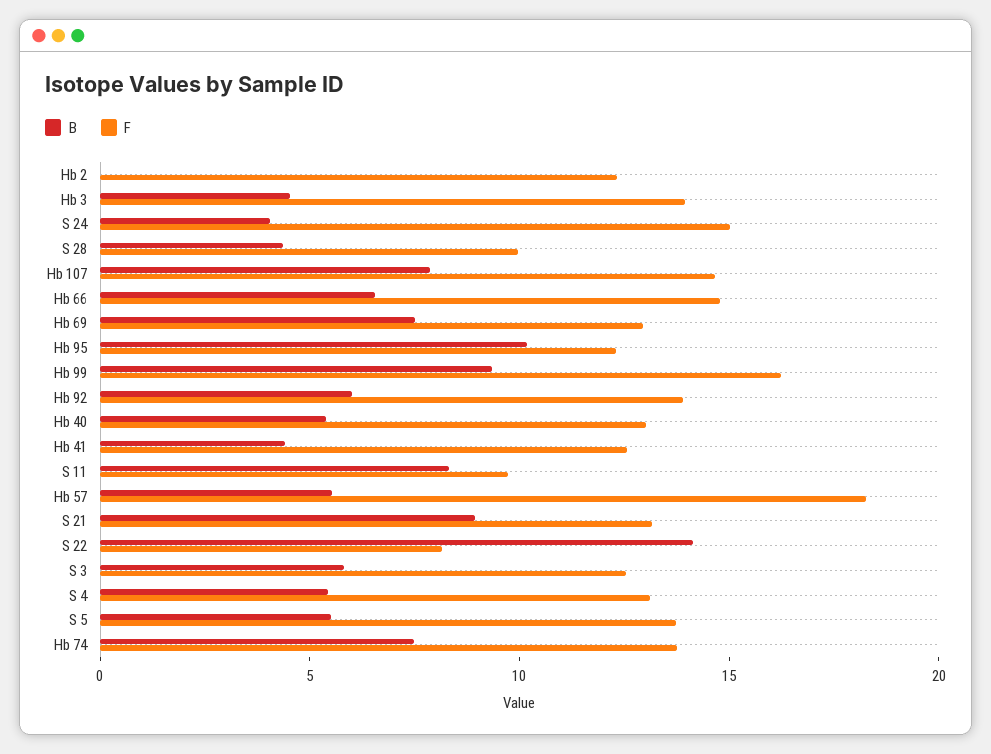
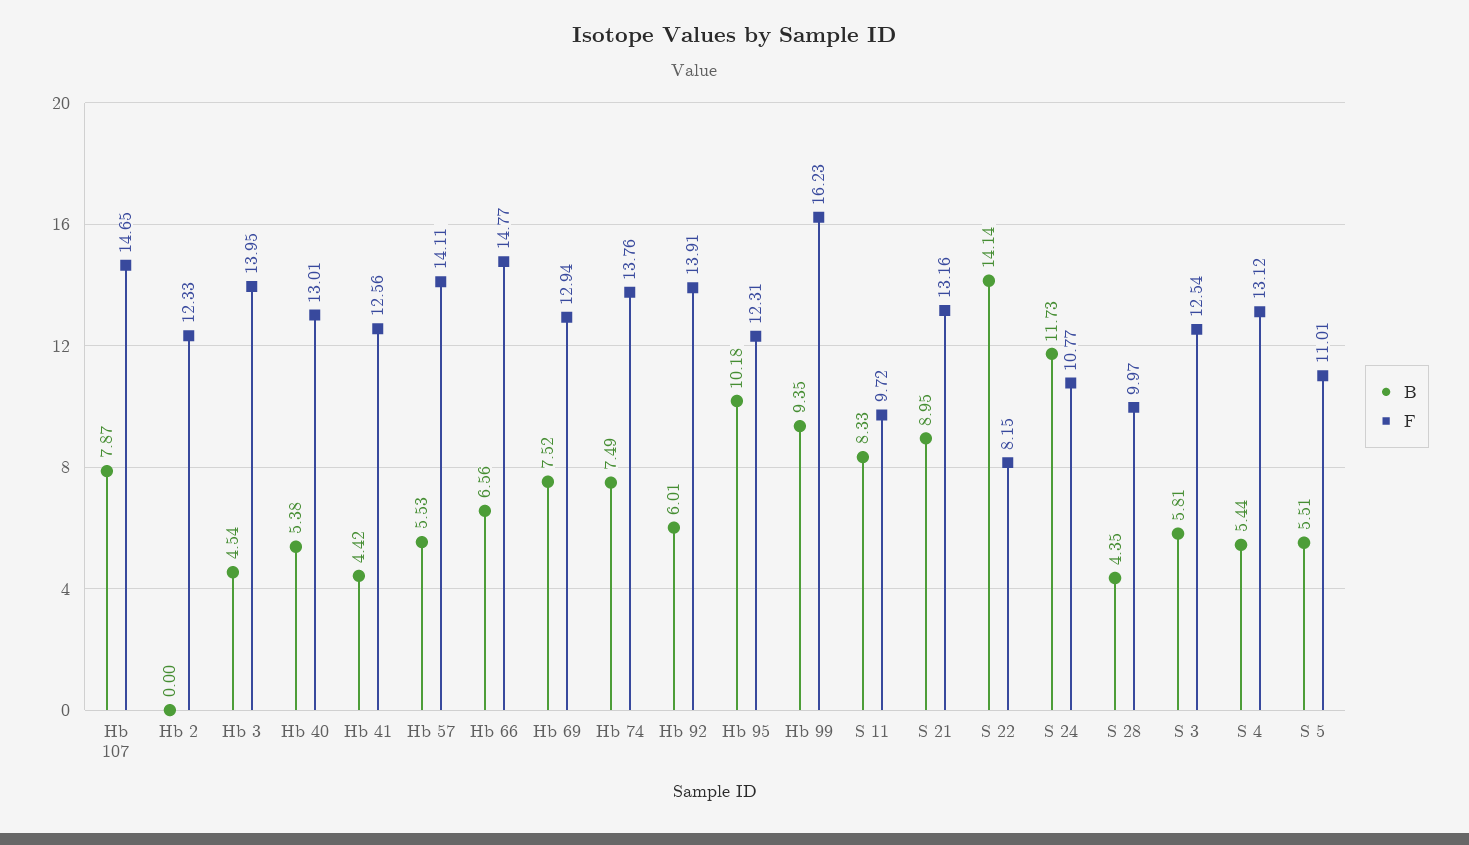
  {
    "B": {
      "Hb 2": 0,
      "Hb 3": 4.54,
-     "S 24": 4,
+     "S 24": 11.73,
      "S 28": 4.35,
      "Hb 107": 7.87,
      "Hb 66": 6.56,
      "Hb 69": 7.52,
      "Hb 95": 10.18,
      "Hb 99": 9.35,
      "Hb 92": 6.01,
      "Hb 40": 5.38,
      "Hb 41": 4.42,
      "S 11": 8.33,
      "Hb 57": 5.53,
      "S 21": 8.95,
      "S 22": 14.14,
      "S 3": 5.81,
      "S 4": 5.44,
      "S 5": 5.51,
      "Hb 74": 7.49
    },
    "F": {
      "Hb 2": 12.33,
      "Hb 3": 13.95,
-     "S 24": 15,
+     "S 24": 10.77,
      "S 28": 9.97,
      "Hb 107": 14.65,
      "Hb 66": 14.77,
      "Hb 69": 12.94,
      "Hb 95": 12.31,
      "Hb 99": 16.23,
      "Hb 92": 13.91,
      "Hb 40": 13.01,
      "Hb 41": 12.56,
      "S 11": 9.72,
-     "Hb 57": 18,
+     "Hb 57": 14.11,
      "S 21": 13.16,
      "S 22": 8.15,
      "S 3": 12.54,
      "S 4": 13.12,
-     "S 5": 14,
+     "S 5": 11.01,
      "Hb 74": 13.76
    }
  }

